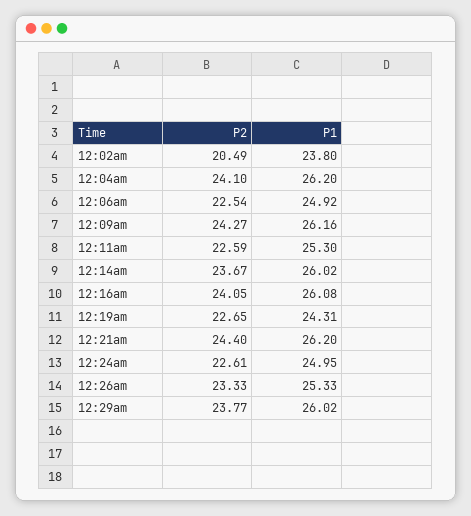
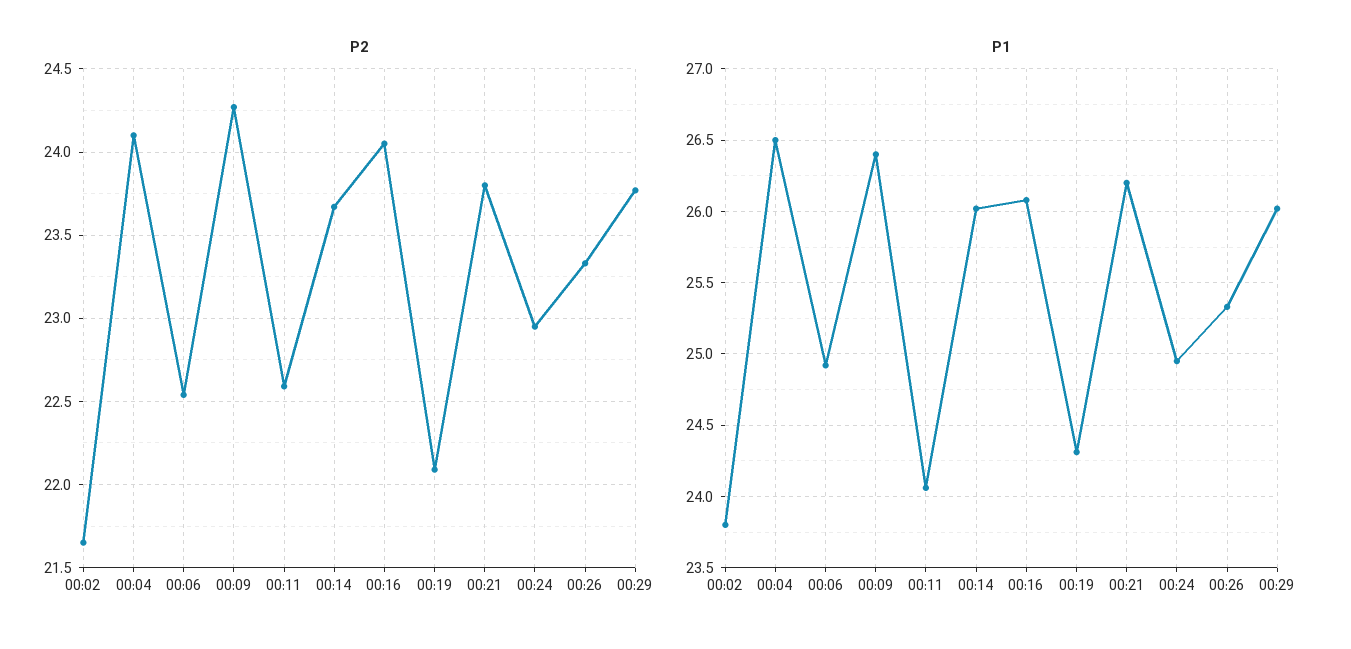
  {
    "P2": {
-     "12:02am": 20.49,
+     "12:02am": 21.65,
      "12:04am": 24.1,
      "12:06am": 22.54,
      "12:09am": 24.27,
      "12:11am": 22.59,
      "12:14am": 23.67,
      "12:16am": 24.05,
-     "12:19am": 22.65,
+     "12:19am": 22.1,
-     "12:21am": 24.4,
+     "12:21am": 23.8,
-     "12:24am": 22.61,
+     "12:24am": 22.95,
      "12:26am": 23.33,
      "12:29am": 23.77
    },
    "P1": {
      "12:02am": 23.8,
-     "12:04am": 26.2,
+     "12:04am": 26.5,
      "12:06am": 24.92,
-     "12:09am": 26.16,
+     "12:09am": 26.4,
-     "12:11am": 25.3,
+     "12:11am": 24.05,
      "12:14am": 26.02,
      "12:16am": 26.08,
      "12:19am": 24.31,
      "12:21am": 26.2,
      "12:24am": 24.95,
      "12:26am": 25.33,
      "12:29am": 26.02
    }
  }

